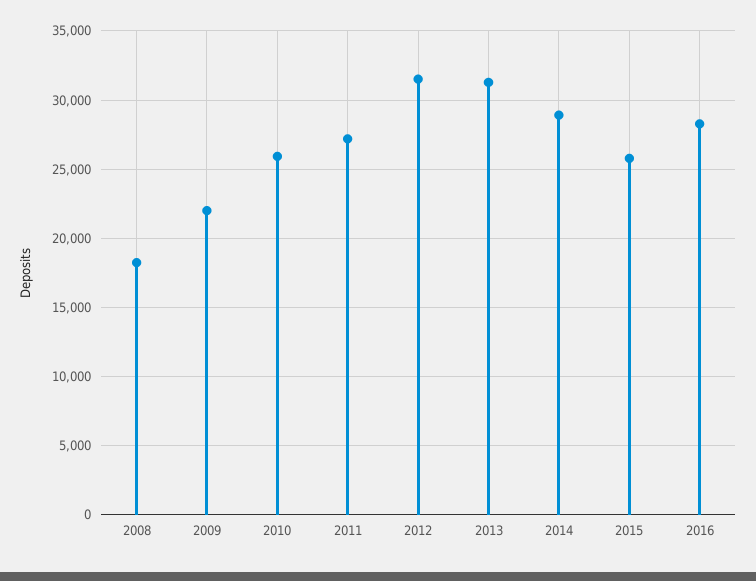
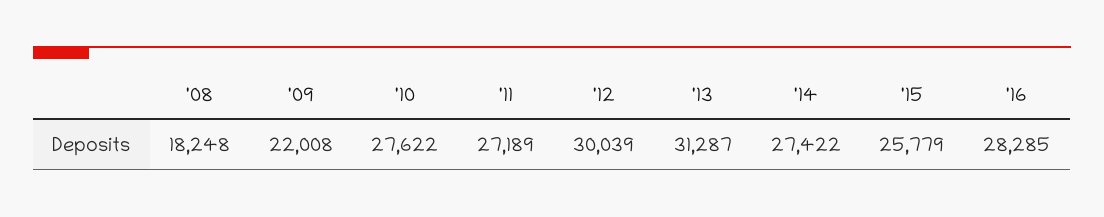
  {
    "2008": 18248,
    "2009": 22008,
-   "2010": 26000,
+   "2010": 27622,
    "2011": 27189,
-   "2012": 31500,
+   "2012": 30039,
    "2013": 31287,
-   "2014": 29000,
+   "2014": 27422,
    "2015": 25779,
    "2016": 28285
  }

